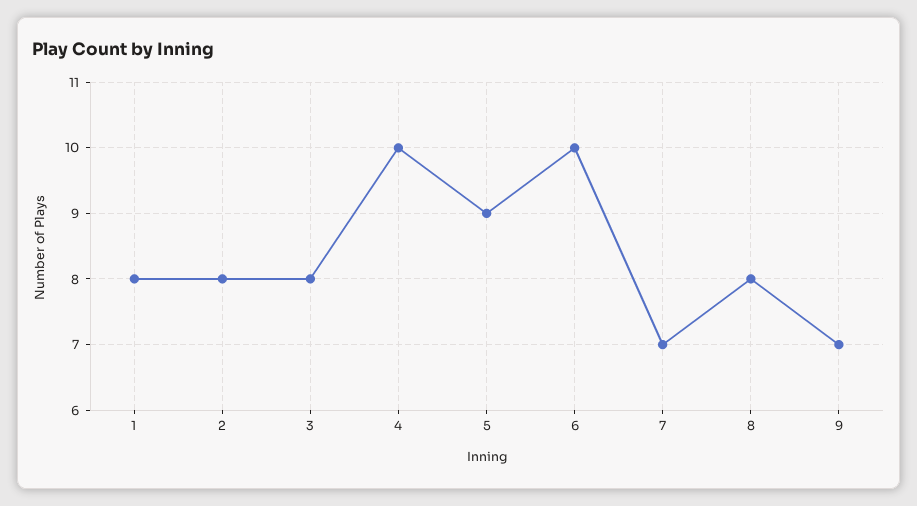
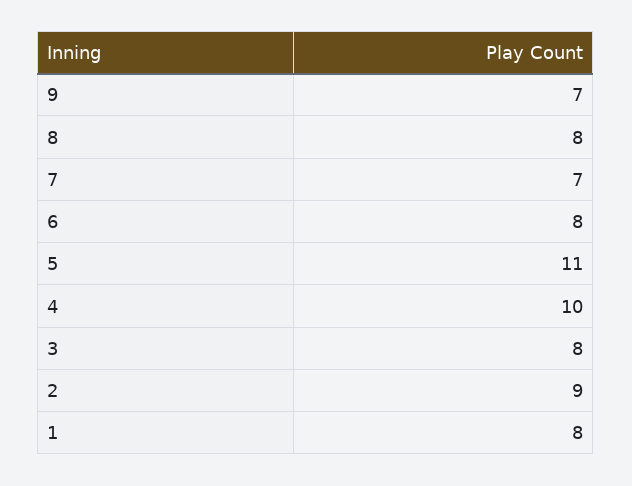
  {
    "1": 8,
-   "2": 8,
+   "2": 9,
    "3": 8,
    "4": 10,
-   "5": 9,
+   "5": 11,
-   "6": 10,
+   "6": 8,
    "7": 7,
    "8": 8,
    "9": 7
  }

